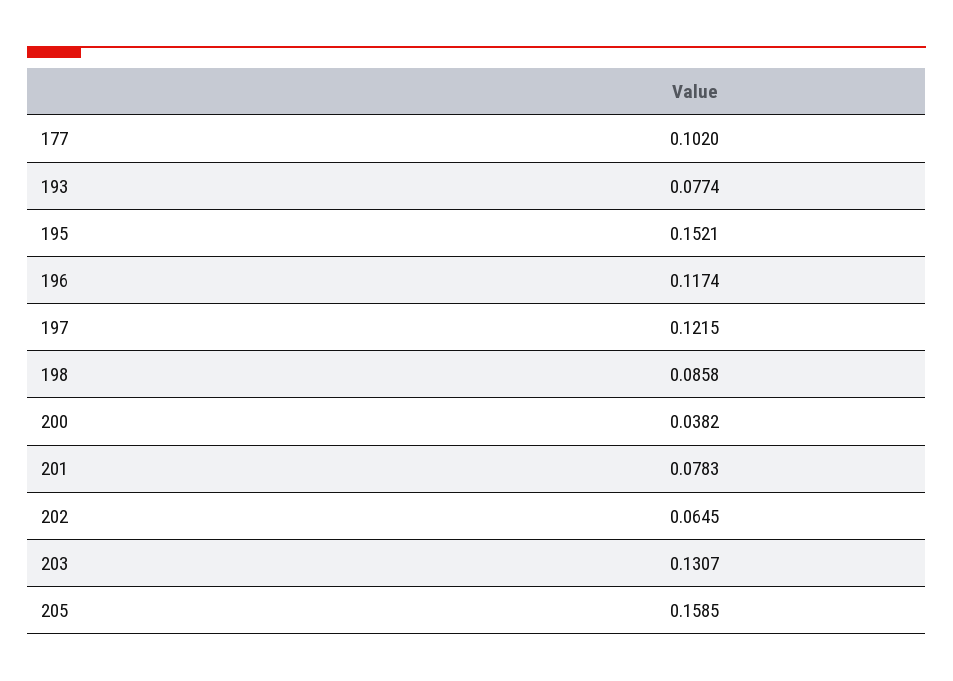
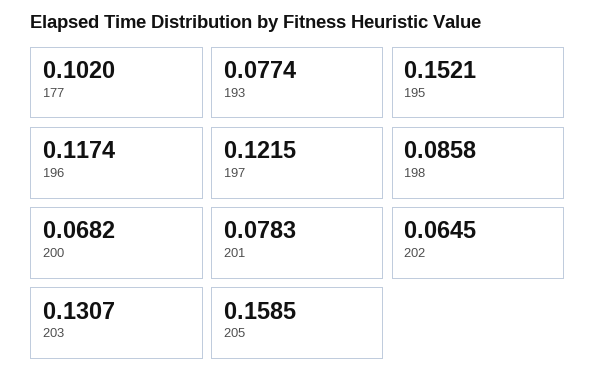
  {
    "177": 0.102,
    "193": 0.0774,
    "195": 0.1521,
    "196": 0.1174,
    "197": 0.1215,
    "198": 0.0858,
-   "200": 0.0382,
+   "200": 0.0682,
    "201": 0.0783,
    "202": 0.0645,
    "203": 0.1307,
    "205": 0.1585
  }

